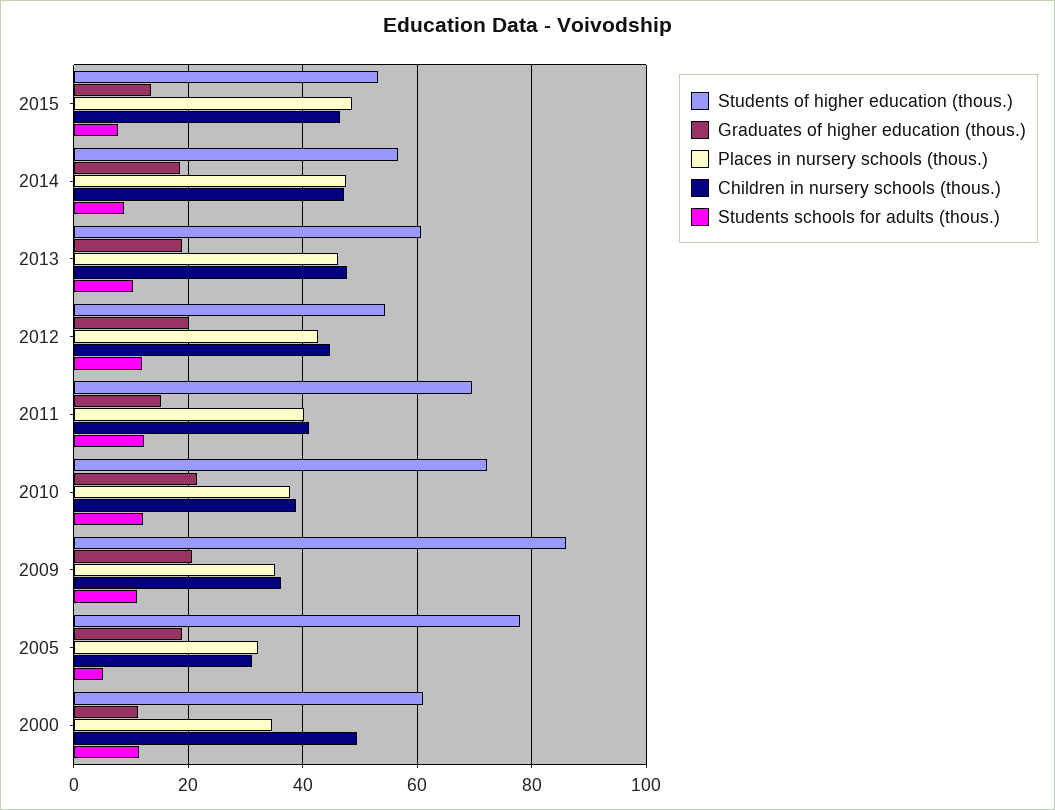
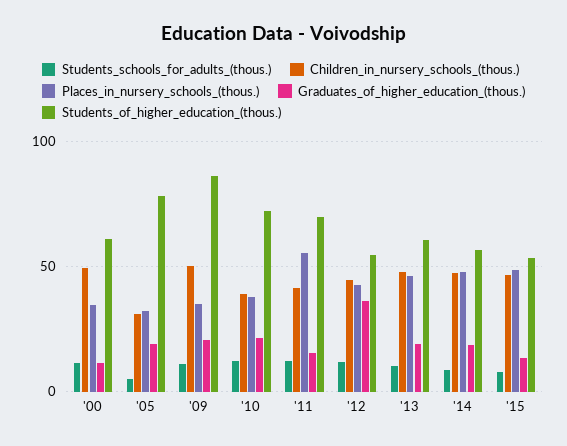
  {
    "Students of higher education (thous.)": {
      "2015": 54,
      "2014": 56,
      "2013": 60,
      "2012": 54,
      "2011": 70,
      "2010": 72,
      "2009": 86,
      "2005": 78,
      "2000": 62
    },
    "Graduates of higher education (thous.)": {
      "2015": 14,
      "2014": 18,
      "2013": 20,
-     "2012": 20,
+     "2012": 35,
      "2011": 16,
      "2010": 22,
      "2009": 20,
      "2005": 18,
      "2000": 12
    },
    "Places in nursery schools (thous.)": {
      "2015": 48,
      "2014": 48,
      "2013": 46,
      "2012": 42,
-     "2011": 40,
+     "2011": 55,
      "2010": 38,
      "2009": 36,
      "2005": 32,
      "2000": 34
    },
    "Children in nursery schools (thous.)": {
      "2015": 46,
      "2014": 48,
      "2013": 48,
      "2012": 44,
      "2011": 42,
      "2010": 38,
-     "2009": 36,
+     "2009": 50,
      "2005": 32,
      "2000": 50
    },
    "Students schools for adults (thous.)": {
      "2015": 8,
      "2014": 8,
      "2013": 10,
      "2012": 12,
      "2011": 12,
      "2010": 12,
      "2009": 12,
      "2005": 6,
      "2000": 12
    }
  }

